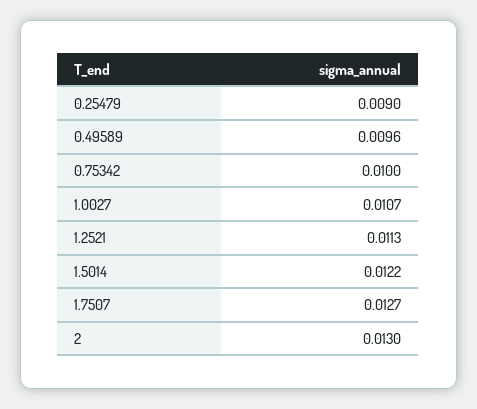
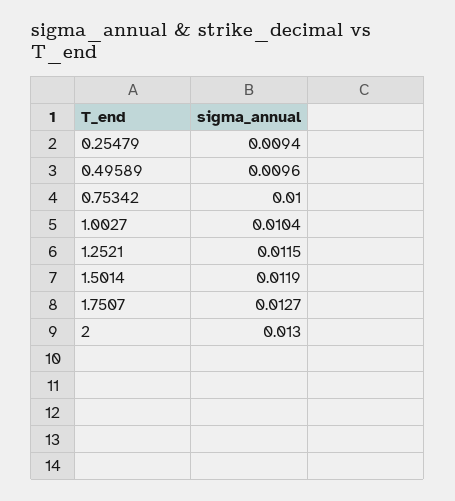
  {
-   "0.25479": 0.009,
+   "0.25479": 0.0094,
    "0.49589": 0.0096,
    "0.75342": 0.01,
-   "1.0027": 0.0107,
+   "1.0027": 0.0104,
-   "1.2521": 0.0113,
+   "1.2521": 0.0115,
-   "1.5014": 0.0122,
+   "1.5014": 0.0119,
    "1.7507": 0.0127,
    "2": 0.013
  }

